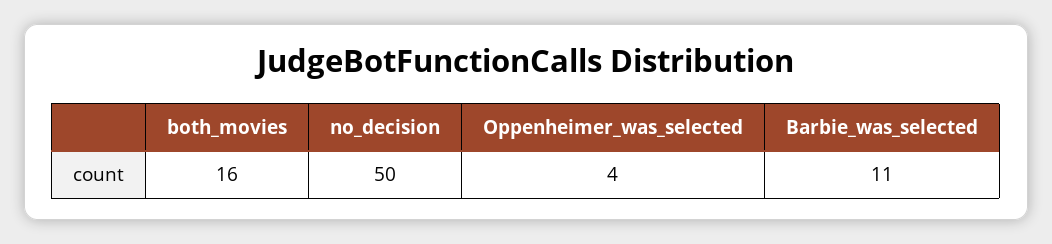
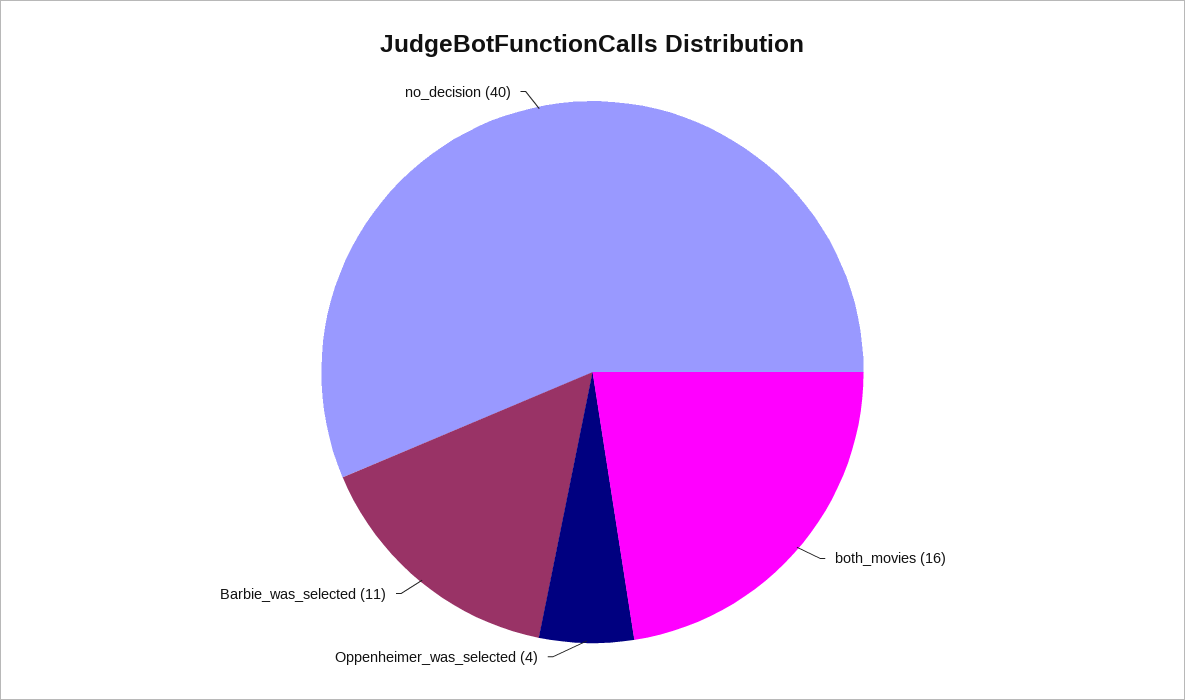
  {
    "both_movies": 16,
-   "no_decision": 50,
+   "no_decision": 40,
    "Oppenheimer_was_selected": 4,
    "Barbie_was_selected": 11
  }

